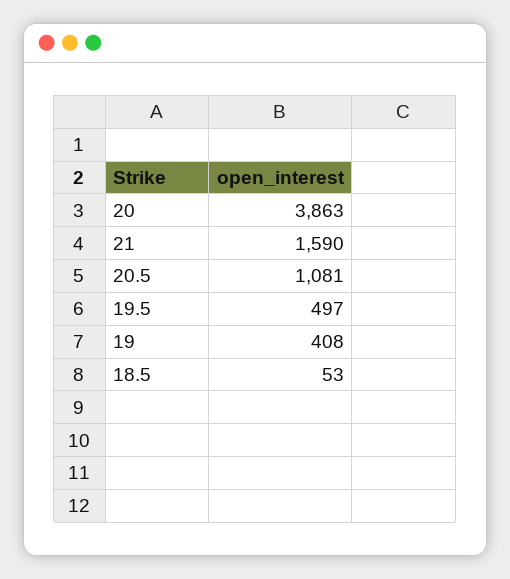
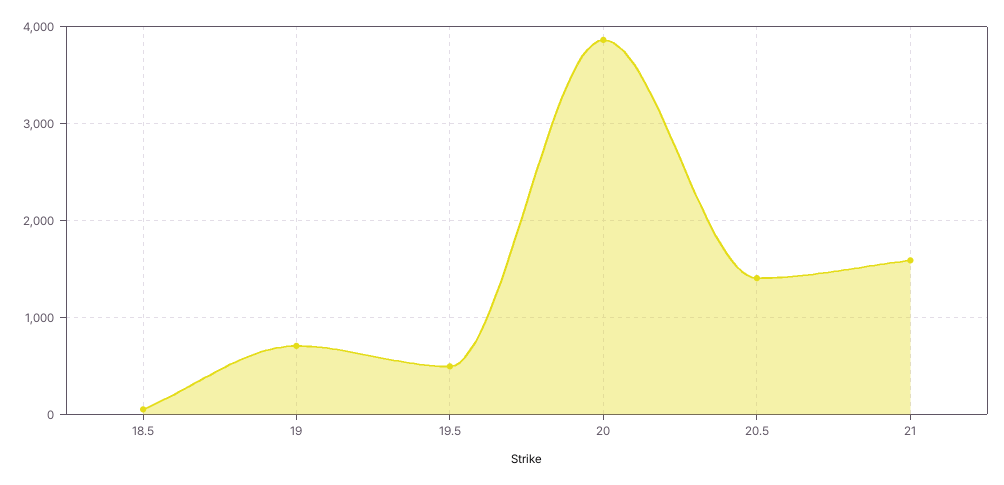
  {
    "20": 3863,
    "21": 1590,
-   "20.5": 1081,
+   "20.5": 1400,
    "19.5": 497,
-   "19": 408,
+   "19": 700,
    "18.5": 53
  }

